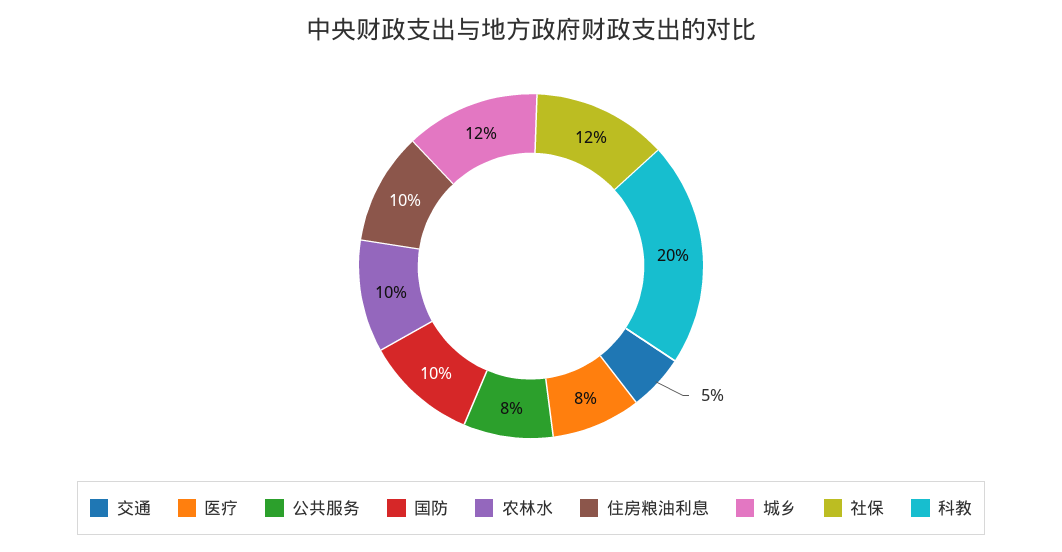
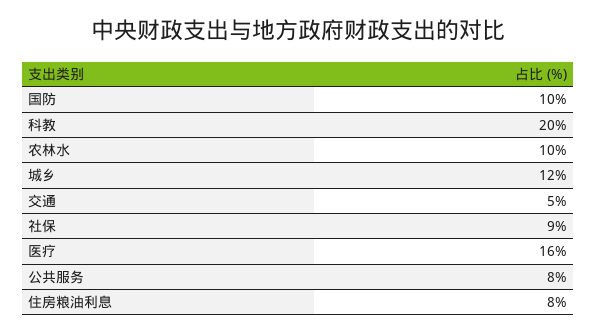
  {
    "交通": 5,
-   "医疗": 8,
+   "医疗": 16,
    "公共服务": 8,
    "国防": 10,
    "农林水": 10,
-   "住房粮油利息": 10,
+   "住房粮油利息": 8,
    "城乡": 12,
-   "社保": 12,
+   "社保": 9,
    "科教": 20
  }

